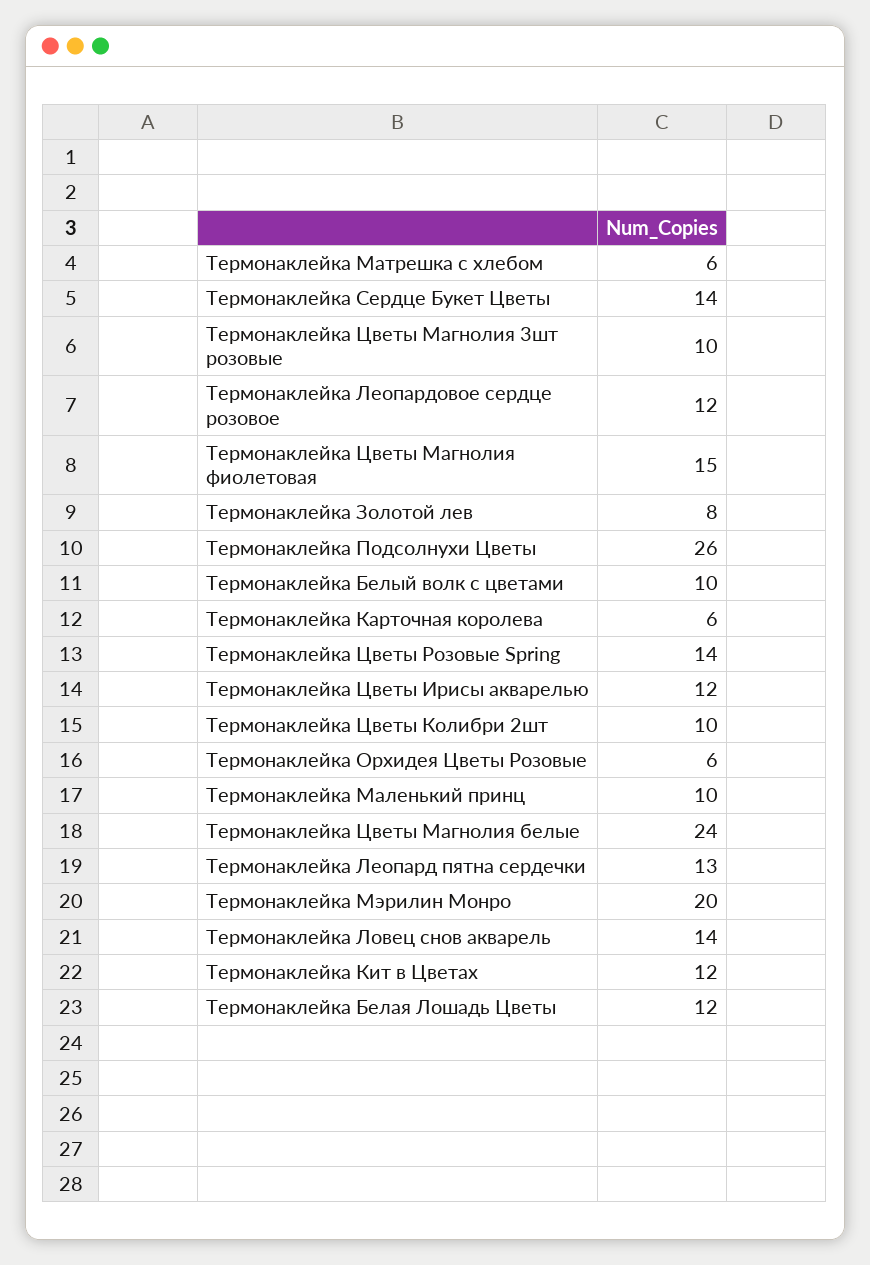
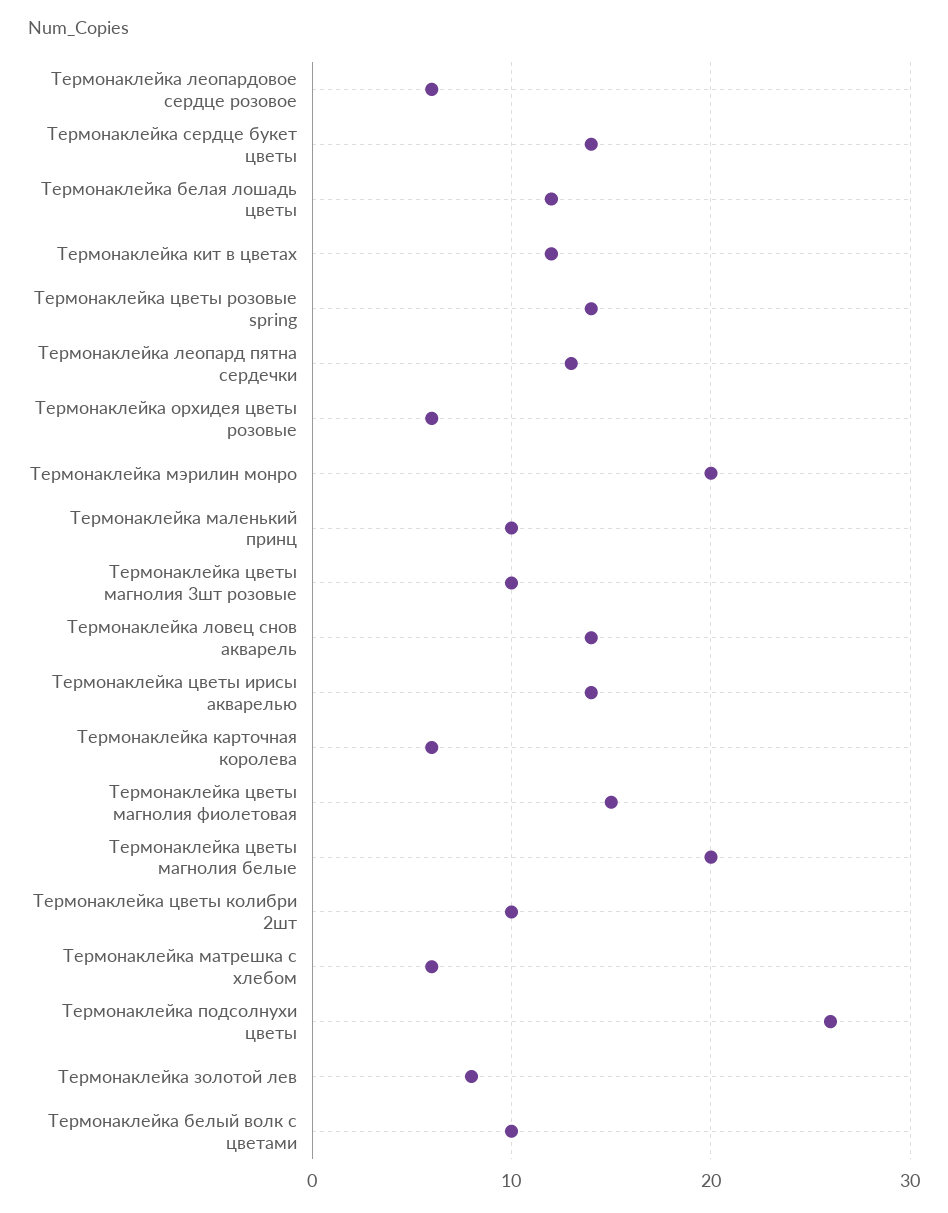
  {
    "Термонаклейка Матрешка с хлебом": 6,
    "Термонаклейка Сердце Букет Цветы": 14,
    "Термонаклейка Цветы Магнолия 3шт розовые": 10,
-   "Термонаклейка Леопардовое сердце розовое": 12,
+   "Термонаклейка Леопардовое сердце розовое": 6,
    "Термонаклейка Цветы Магнолия фиолетовая": 15,
    "Термонаклейка Золотой лев": 8,
    "Термонаклейка Подсолнухи Цветы": 26,
    "Термонаклейка Белый волк с цветами": 10,
    "Термонаклейка Карточная королева": 6,
    "Термонаклейка Цветы Розовые Spring": 14,
-   "Термонаклейка Цветы Ирисы акварелью": 12,
+   "Термонаклейка Цветы Ирисы акварелью": 14,
    "Термонаклейка Цветы Колибри 2шт": 10,
    "Термонаклейка Орхидея Цветы Розовые": 6,
    "Термонаклейка Маленький принц": 10,
-   "Термонаклейка Цветы Магнолия белые": 24,
+   "Термонаклейка Цветы Магнолия белые": 20,
    "Термонаклейка Леопард пятна сердечки": 13,
    "Термонаклейка Мэрилин Монро": 20,
    "Термонаклейка Ловец снов акварель": 14,
    "Термонаклейка Кит в Цветах": 12,
    "Термонаклейка Белая Лошадь Цветы": 12
  }

